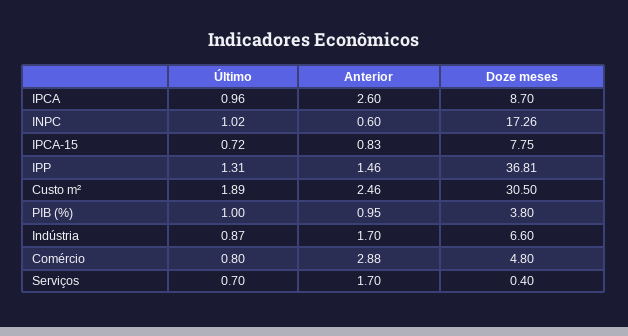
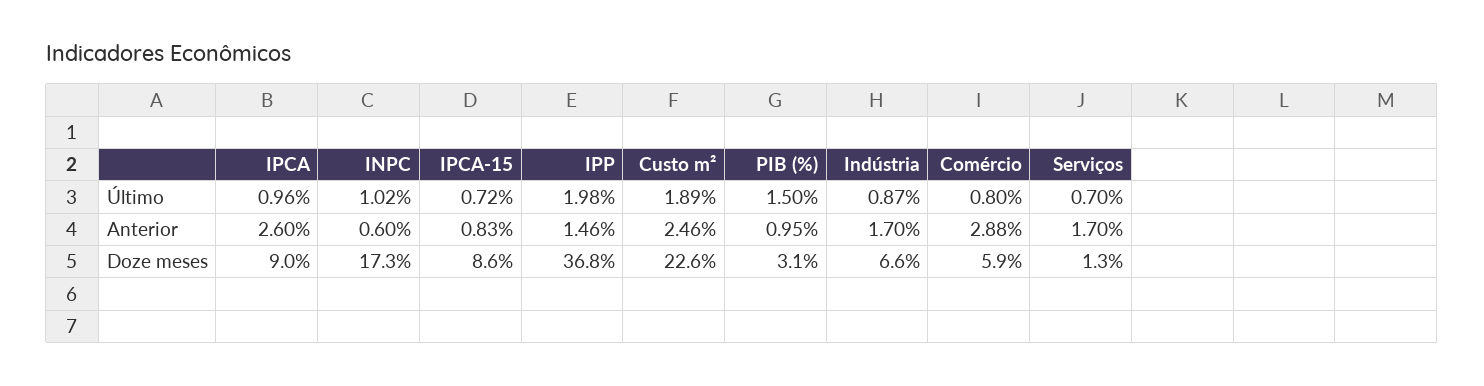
  {
    "Último": {
      "IPCA": 0.96,
      "INPC": 1.02,
      "IPCA-15": 0.72,
-     "IPP": 1.31,
+     "IPP": 1.98,
      "Custo m²": 1.89,
-     "PIB (%)": 1,
+     "PIB (%)": 1.5,
      "Indústria": 0.87,
      "Comércio": 0.8,
      "Serviços": 0.7
    },
    "Anterior": {
      "IPCA": 2.6,
      "INPC": 0.6,
      "IPCA-15": 0.83,
      "IPP": 1.46,
      "Custo m²": 2.46,
      "PIB (%)": 0.95,
      "Indústria": 1.7,
      "Comércio": 2.88,
      "Serviços": 1.7
    },
    "Doze meses": {
-     "IPCA": 8.7,
+     "IPCA": 9,
      "INPC": 17.26,
-     "IPCA-15": 7.75,
+     "IPCA-15": 8.6,
      "IPP": 36.81,
-     "Custo m²": 30.5,
+     "Custo m²": 22.6,
-     "PIB (%)": 3.8,
+     "PIB (%)": 3.1,
      "Indústria": 6.6,
-     "Comércio": 4.8,
+     "Comércio": 5.9,
-     "Serviços": 0.4
+     "Serviços": 1.3
    }
  }

